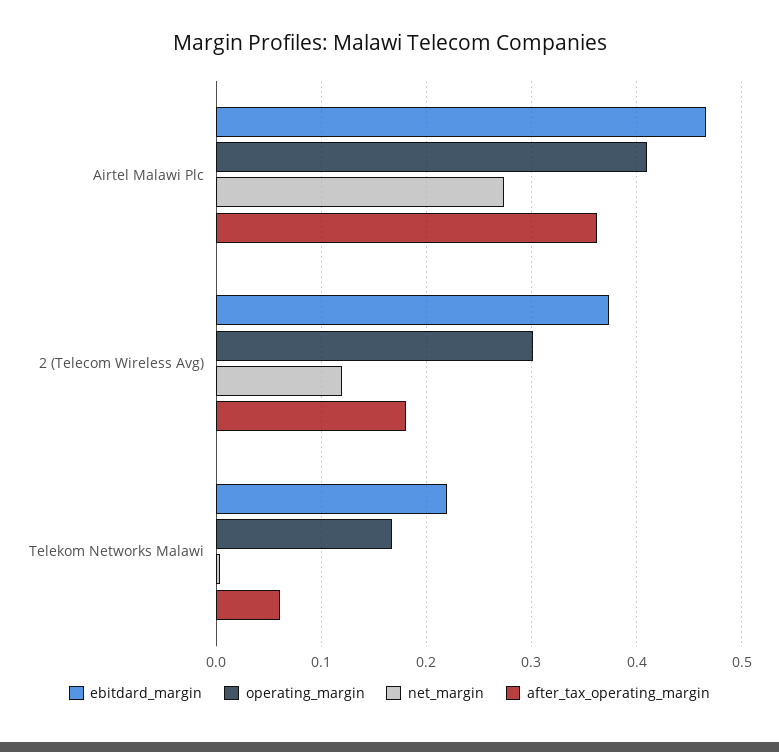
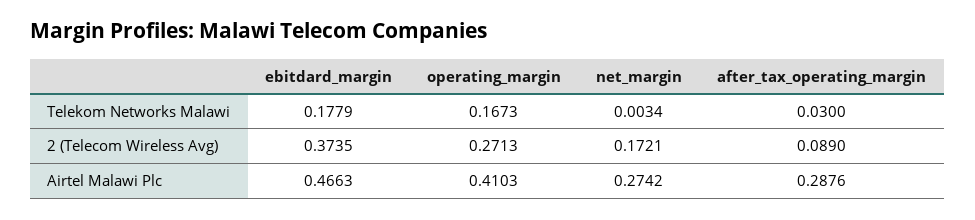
  {
    "ebitdard_margin": {
      "Airtel Malawi Plc": 0.4663,
      "2 (Telecom Wireless Avg)": 0.3735,
-     "Telekom Networks Malawi": 0.22
+     "Telekom Networks Malawi": 0.1779
    },
    "operating_margin": {
      "Airtel Malawi Plc": 0.4103,
-     "2 (Telecom Wireless Avg)": 0.3,
+     "2 (Telecom Wireless Avg)": 0.2713,
      "Telekom Networks Malawi": 0.1673
    },
    "net_margin": {
      "Airtel Malawi Plc": 0.2742,
-     "2 (Telecom Wireless Avg)": 0.12,
+     "2 (Telecom Wireless Avg)": 0.1721,
      "Telekom Networks Malawi": 0.0034
    },
    "after_tax_operating_margin": {
-     "Airtel Malawi Plc": 0.36,
+     "Airtel Malawi Plc": 0.2876,
-     "2 (Telecom Wireless Avg)": 0.18,
+     "2 (Telecom Wireless Avg)": 0.089,
-     "Telekom Networks Malawi": 0.06
+     "Telekom Networks Malawi": 0.03
    }
  }

